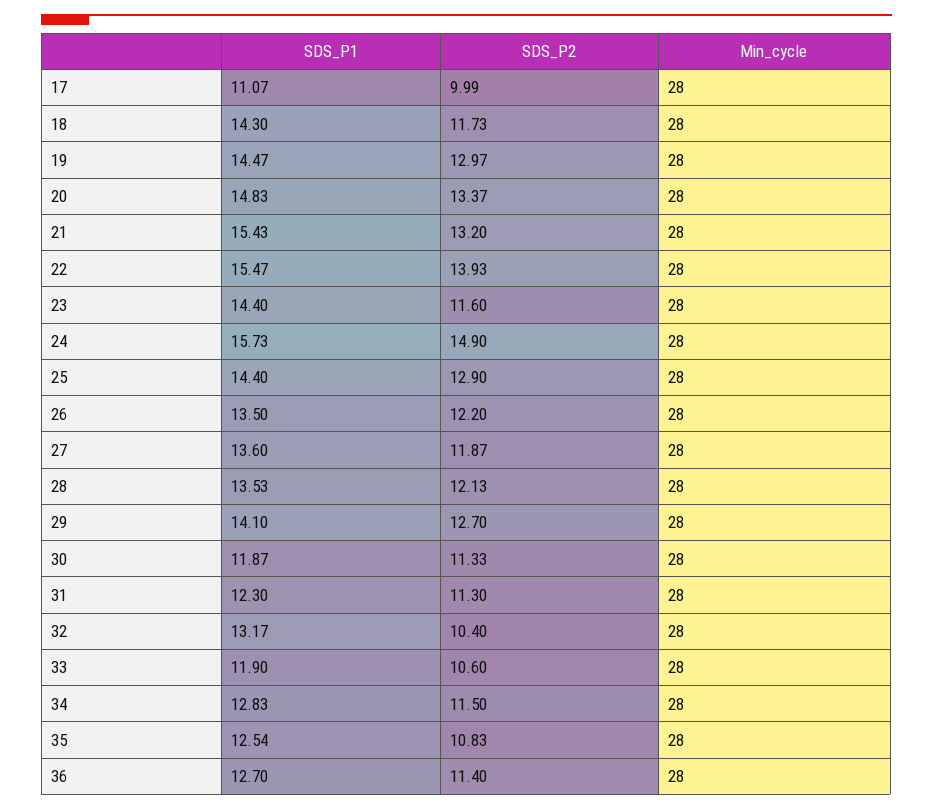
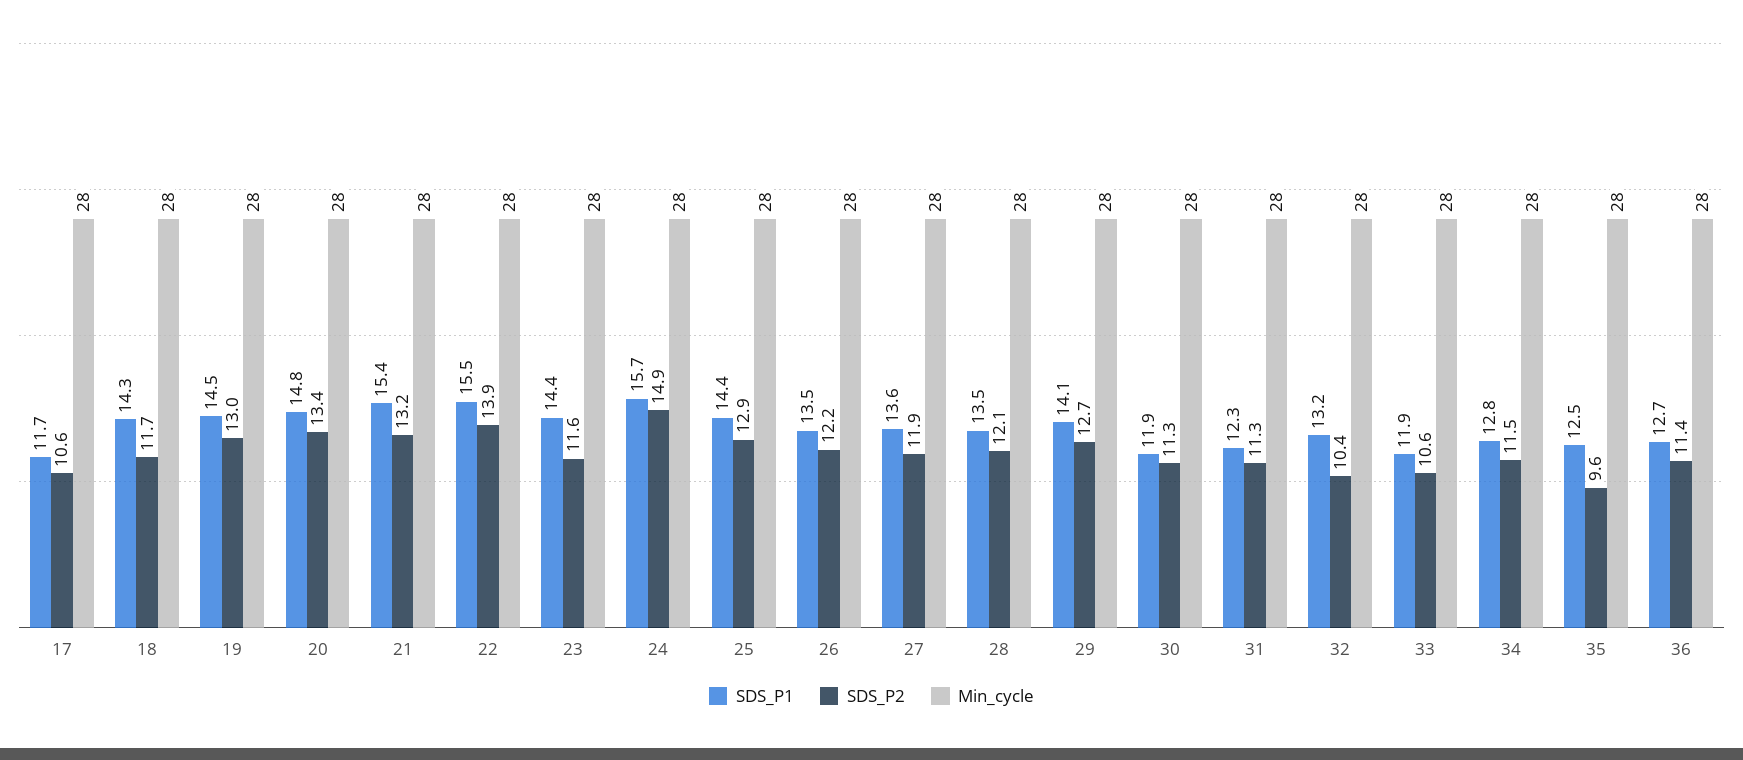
  {
    "SDS_P1": {
-     "17": 11.07,
+     "17": 11.7,
      "18": 14.3,
      "19": 14.47,
      "20": 14.83,
      "21": 15.43,
      "22": 15.47,
      "23": 14.4,
      "24": 15.73,
      "25": 14.4,
      "26": 13.5,
      "27": 13.6,
      "28": 13.53,
      "29": 14.1,
      "30": 11.87,
      "31": 12.3,
      "32": 13.17,
      "33": 11.9,
      "34": 12.83,
      "35": 12.54,
      "36": 12.7
    },
    "SDS_P2": {
-     "17": 9.99,
+     "17": 10.6,
      "18": 11.73,
      "19": 12.97,
      "20": 13.37,
      "21": 13.2,
      "22": 13.93,
      "23": 11.6,
      "24": 14.9,
      "25": 12.9,
      "26": 12.2,
      "27": 11.87,
      "28": 12.13,
      "29": 12.7,
      "30": 11.33,
      "31": 11.3,
      "32": 10.4,
      "33": 10.6,
      "34": 11.5,
-     "35": 10.83,
+     "35": 9.6,
      "36": 11.4
    },
    "Min_cycle": {
      "17": 28,
      "18": 28,
      "19": 28,
      "20": 28,
      "21": 28,
      "22": 28,
      "23": 28,
      "24": 28,
      "25": 28,
      "26": 28,
      "27": 28,
      "28": 28,
      "29": 28,
      "30": 28,
      "31": 28,
      "32": 28,
      "33": 28,
      "34": 28,
      "35": 28,
      "36": 28
    }
  }

